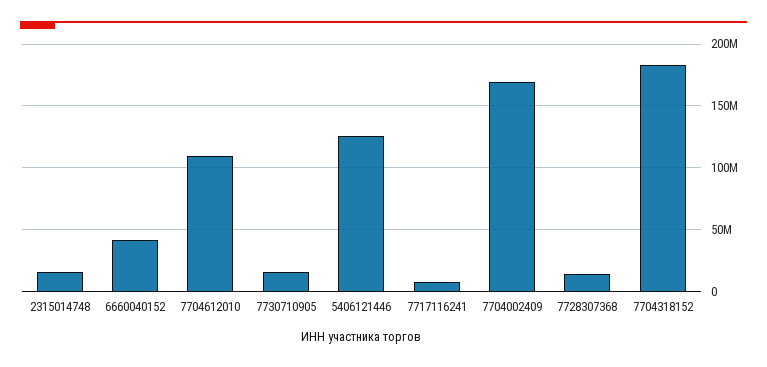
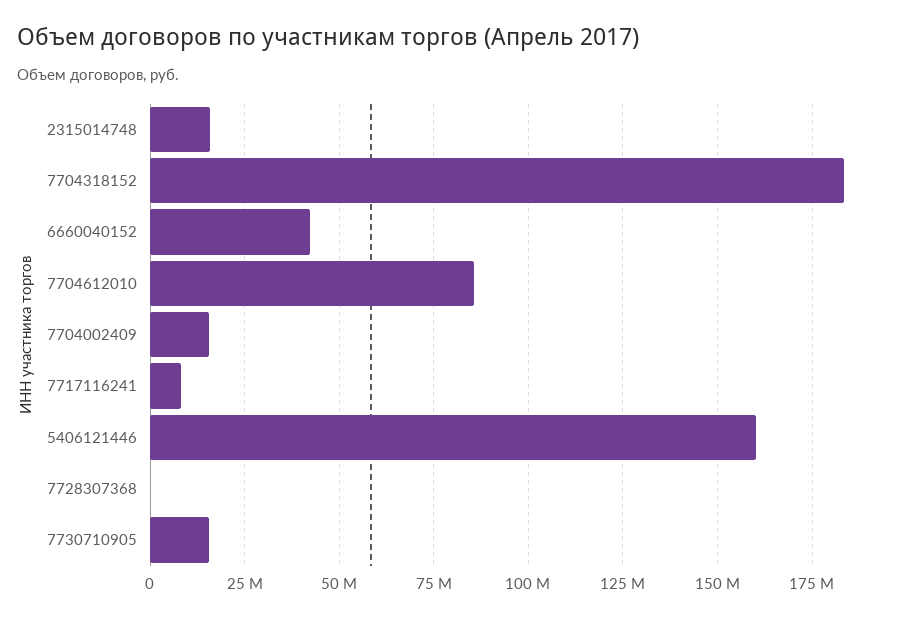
  {
    "2315014748": 15000000,
    "6660040152": 42500000,
-   "7704612010": 110000000,
+   "7704612010": 85000000,
    "7730710905": 15000000,
-   "5406121446": 125000000,
+   "5406121446": 160000000,
    "7717116241": 7500000,
-   "7704002409": 170000000,
+   "7704002409": 15000000,
-   "7728307368": 15000000,
+   "7728307368": 0,
    "7704318152": 182500000
  }

